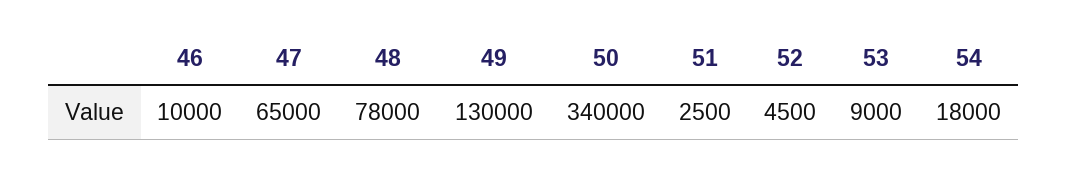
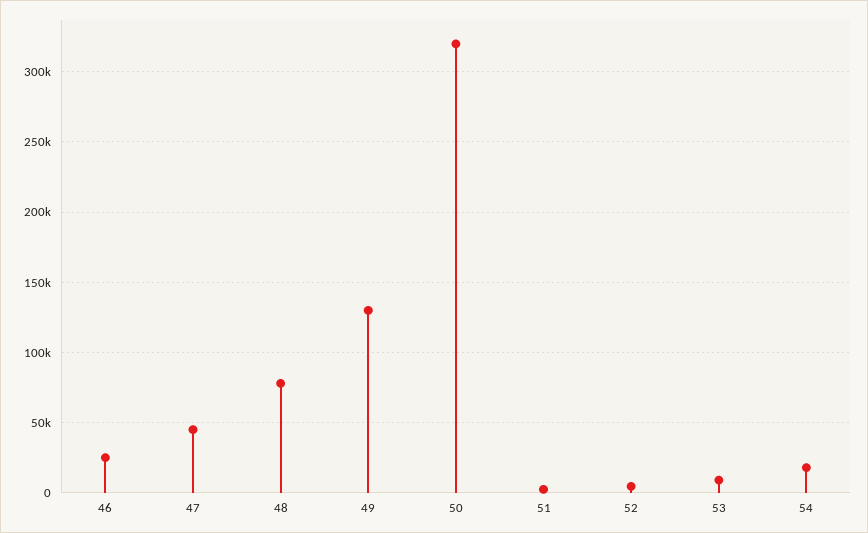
  {
-   "46": 10000,
+   "46": 25000,
-   "47": 65000,
+   "47": 45000,
    "48": 78000,
    "49": 130000,
-   "50": 340000,
+   "50": 320000,
    "51": 2500,
    "52": 4500,
    "53": 9000,
    "54": 18000
  }

